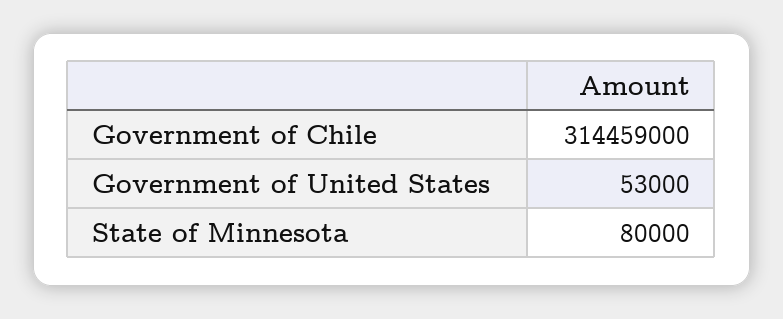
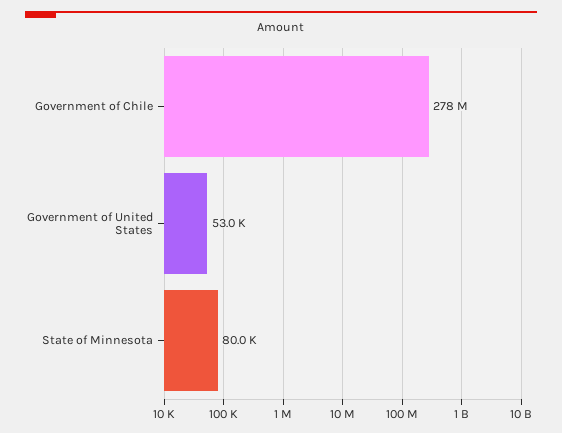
  {
-   "Government of Chile": 314459000,
+   "Government of Chile": 278000000,
    "Government of United States": 53000,
    "State of Minnesota": 80000
  }

